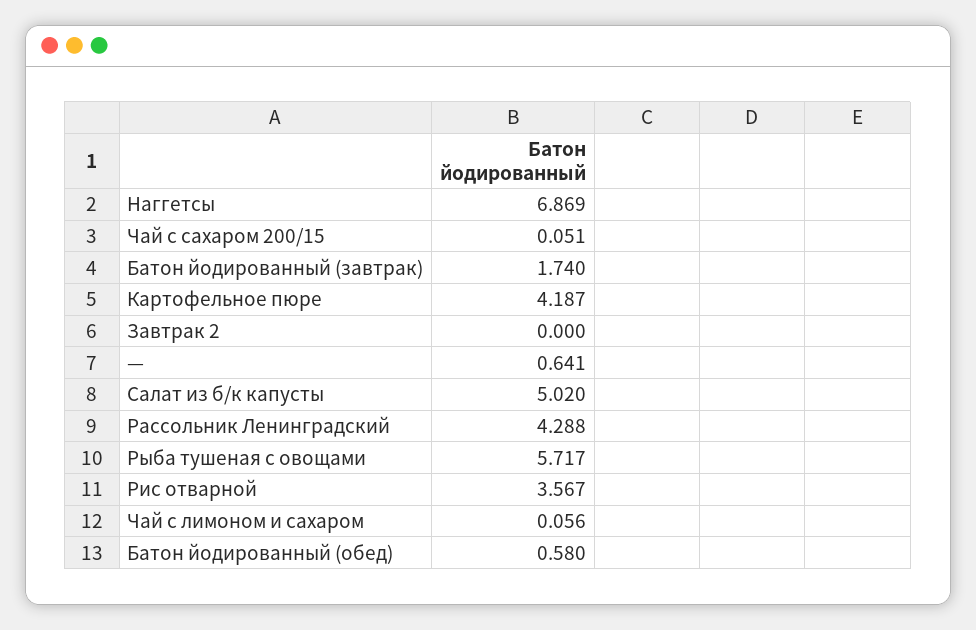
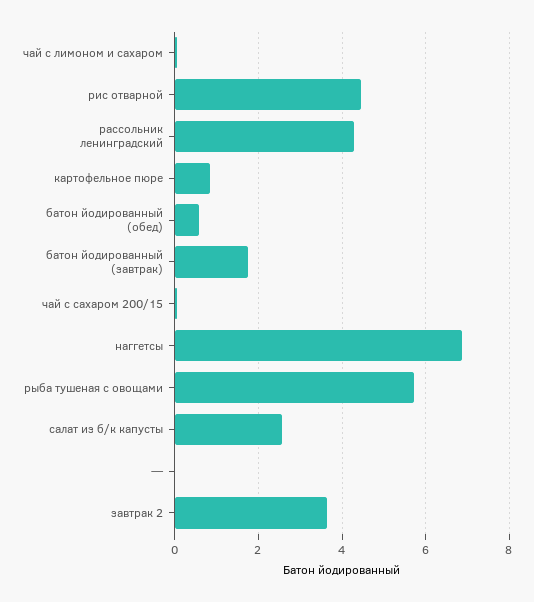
  {
    "Наггетсы": 6.869,
    "Чай с сахаром 200/15": 0.051,
    "Батон йодированный (завтрак)": 1.74,
-   "Картофельное пюре": 4.187,
+   "Картофельное пюре": 0.8,
-   "Завтрак 2": 0,
+   "Завтрак 2": 3.6,
-   "—": 0.641,
+   "—": 0,
-   "Салат из б/к капусты": 5.02,
+   "Салат из б/к капусты": 2.6,
    "Рассольник Ленинградский": 4.288,
    "Рыба тушеная с овощами": 5.717,
-   "Рис отварной": 3.567,
+   "Рис отварной": 4.4,
    "Чай с лимоном и сахаром": 0.056,
    "Батон йодированный (обед)": 0.58
  }

